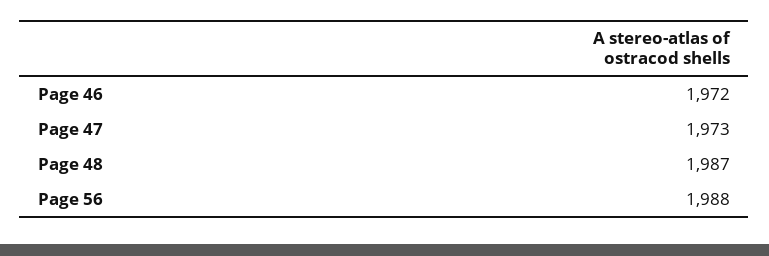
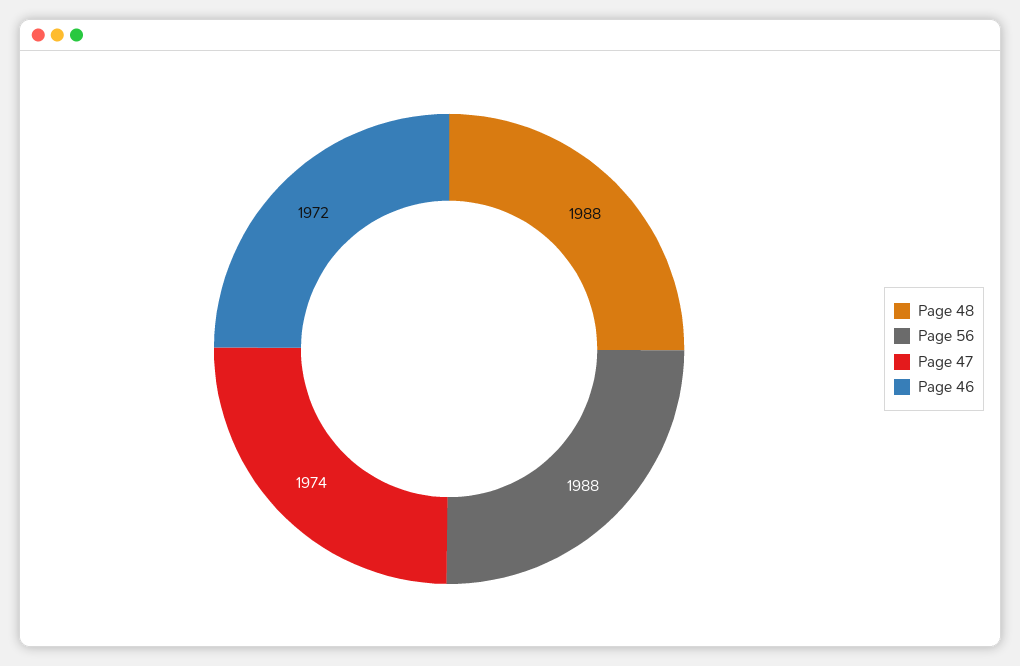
  {
    "Page 46": 1972,
-   "Page 47": 1973,
+   "Page 47": 1974,
-   "Page 48": 1987,
+   "Page 48": 1988,
    "Page 56": 1988
  }

